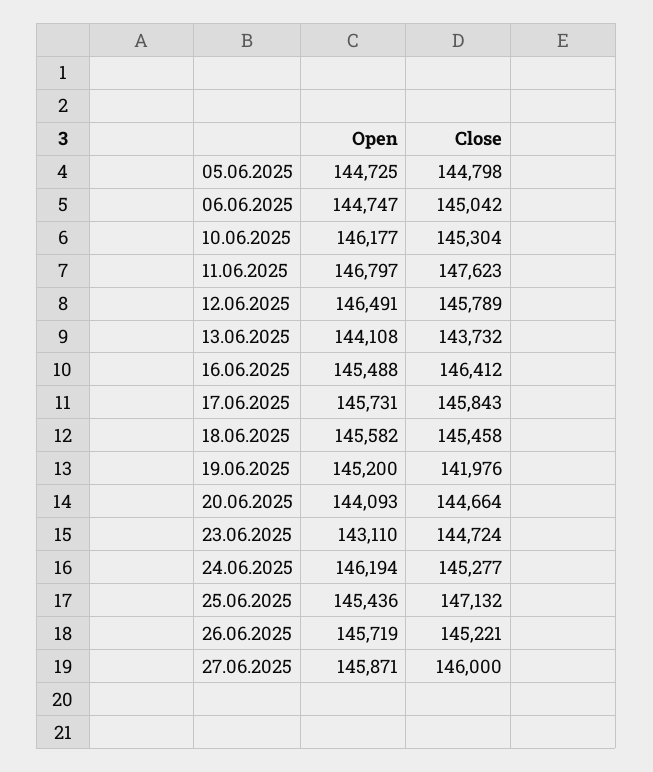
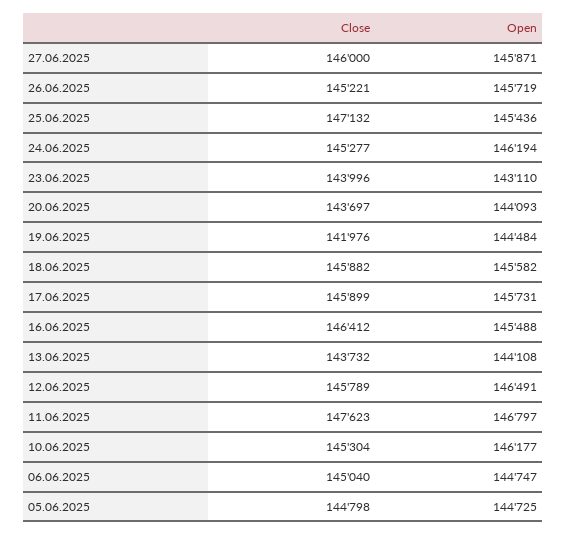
  {
    "Open": {
      "05.06.2025": 144725,
      "06.06.2025": 144747,
      "10.06.2025": 146177,
      "11.06.2025": 146797,
      "12.06.2025": 146491,
      "13.06.2025": 144108,
      "16.06.2025": 145488,
      "17.06.2025": 145731,
      "18.06.2025": 145582,
-     "19.06.2025": 145200,
+     "19.06.2025": 144484,
      "20.06.2025": 144093,
      "23.06.2025": 143110,
      "24.06.2025": 146194,
      "25.06.2025": 145436,
      "26.06.2025": 145719,
      "27.06.2025": 145871
    },
    "Close": {
      "05.06.2025": 144798,
-     "06.06.2025": 145042,
+     "06.06.2025": 145040,
      "10.06.2025": 145304,
      "11.06.2025": 147623,
      "12.06.2025": 145789,
      "13.06.2025": 143732,
      "16.06.2025": 146412,
-     "17.06.2025": 145843,
+     "17.06.2025": 145899,
-     "18.06.2025": 145458,
+     "18.06.2025": 145882,
      "19.06.2025": 141976,
-     "20.06.2025": 144664,
+     "20.06.2025": 143697,
-     "23.06.2025": 144724,
+     "23.06.2025": 143996,
      "24.06.2025": 145277,
      "25.06.2025": 147132,
      "26.06.2025": 145221,
      "27.06.2025": 146000
    }
  }

